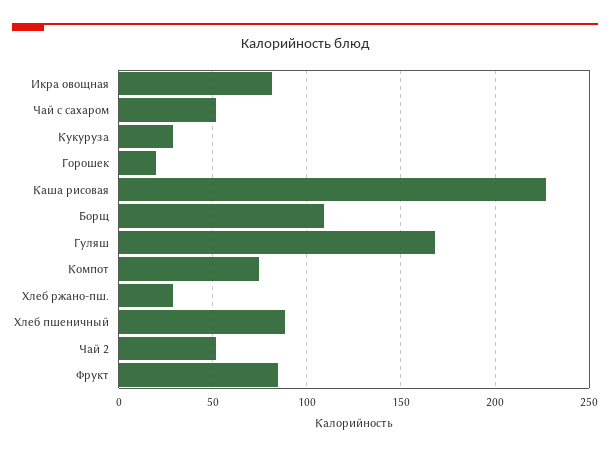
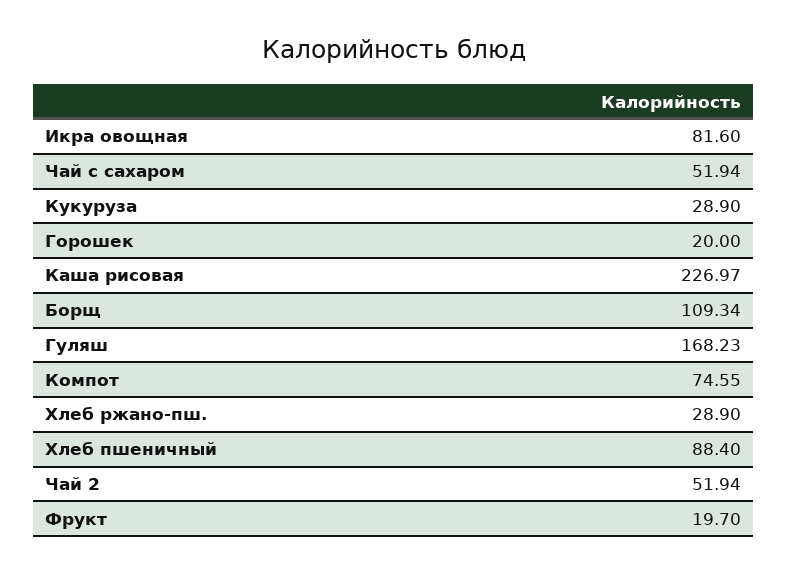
  {
    "Икра овощная": 81.6,
    "Чай с сахаром": 51.94,
    "Кукуруза": 28.9,
    "Горошек": 20,
    "Каша рисовая": 226.97,
    "Борщ": 109.34,
    "Гуляш": 168.23,
    "Компот": 74.55,
    "Хлеб ржано-пш.": 28.9,
    "Хлеб пшеничный": 88.4,
    "Чай 2": 51.94,
-   "Фрукт": 85
+   "Фрукт": 19.7
  }

